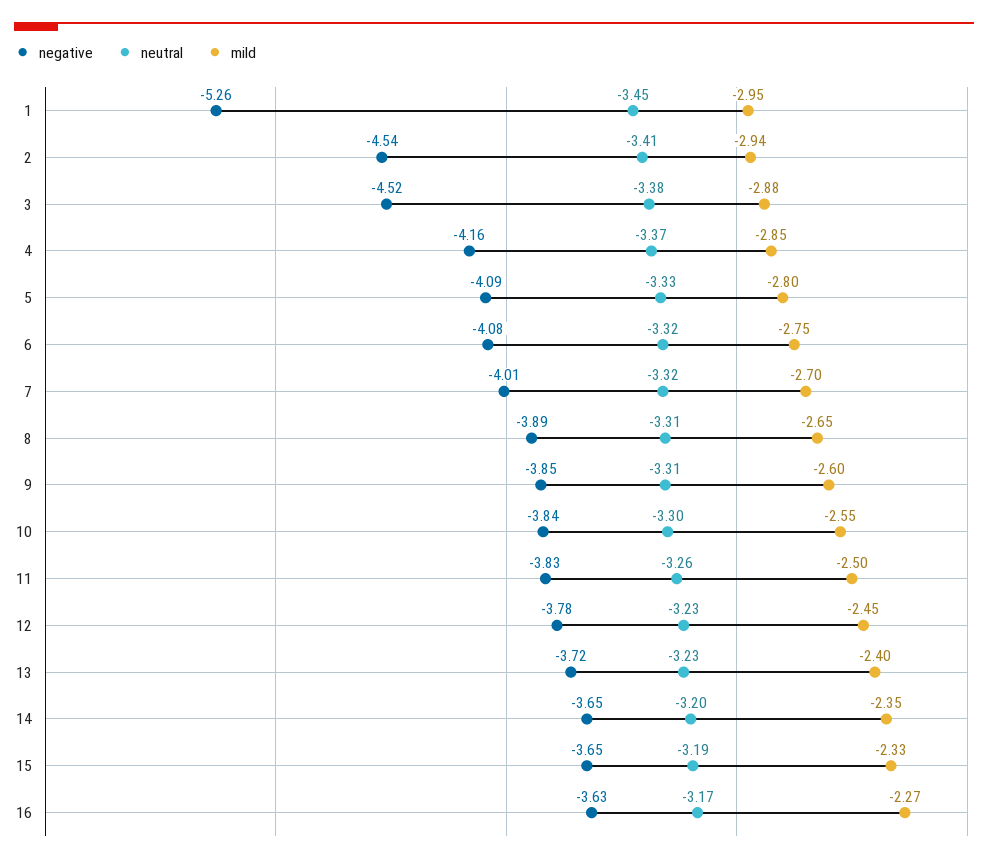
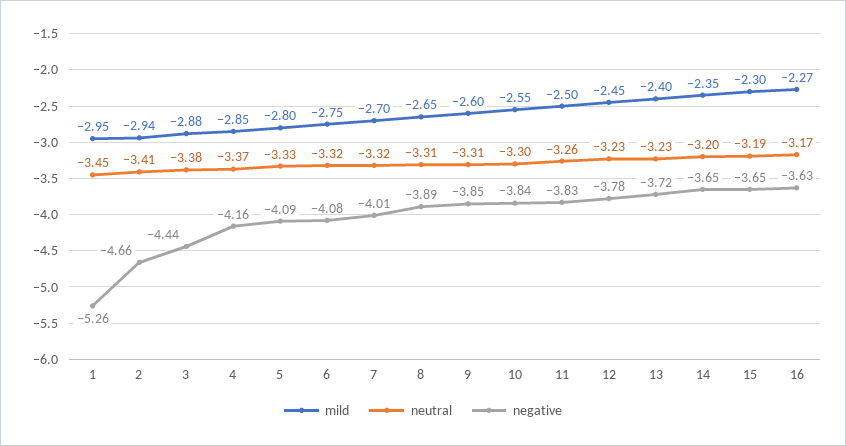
  {
    "negative": {
      "1": -5.26,
-     "2": -4.54,
+     "2": -4.66,
-     "3": -4.52,
+     "3": -4.44,
      "4": -4.16,
      "5": -4.09,
      "6": -4.08,
      "7": -4.01,
      "8": -3.89,
      "9": -3.85,
      "10": -3.84,
      "11": -3.83,
      "12": -3.78,
      "13": -3.72,
      "14": -3.65,
      "15": -3.65,
      "16": -3.63
    },
    "neutral": {
      "1": -3.45,
      "2": -3.41,
      "3": -3.38,
      "4": -3.37,
      "5": -3.33,
      "6": -3.32,
      "7": -3.32,
      "8": -3.31,
      "9": -3.31,
      "10": -3.3,
      "11": -3.26,
      "12": -3.23,
      "13": -3.23,
      "14": -3.2,
      "15": -3.19,
      "16": -3.17
    },
    "mild": {
      "1": -2.95,
      "2": -2.94,
      "3": -2.88,
      "4": -2.85,
      "5": -2.8,
      "6": -2.75,
      "7": -2.7,
      "8": -2.65,
      "9": -2.6,
      "10": -2.55,
      "11": -2.5,
      "12": -2.45,
      "13": -2.4,
      "14": -2.35,
-     "15": -2.33,
+     "15": -2.3,
      "16": -2.27
    }
  }

